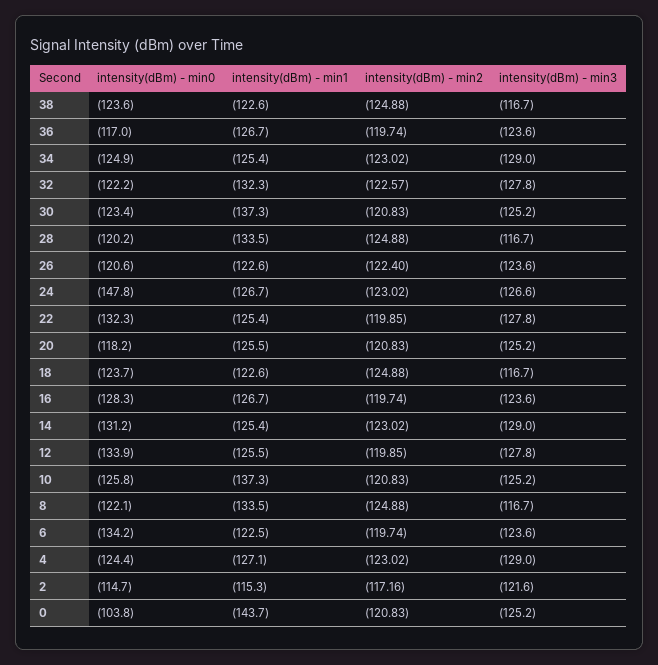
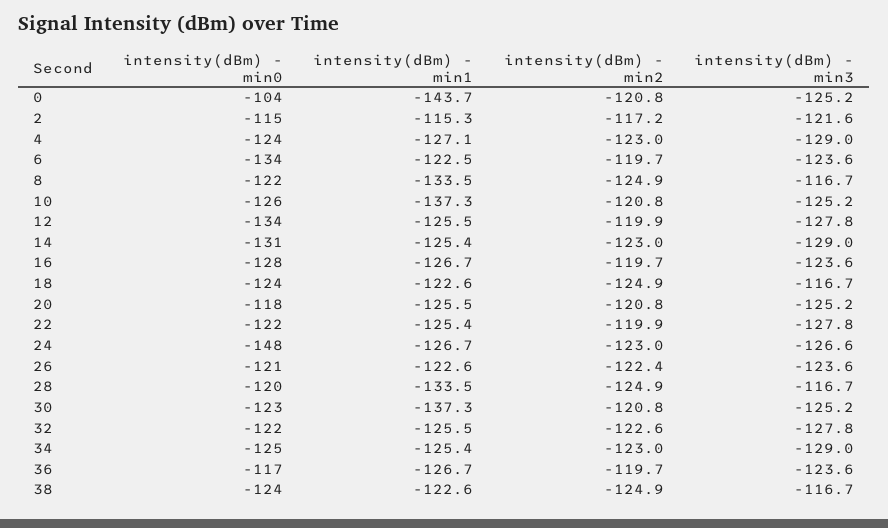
  {
    "intensity(dBm) - min0": {
      "38": -123.6,
      "36": -117,
      "34": -124.9,
      "32": -122.2,
      "30": -123.4,
      "28": -120.2,
      "26": -120.6,
      "24": -147.8,
-     "22": -132.3,
+     "22": -122,
      "20": -118.2,
      "18": -123.7,
      "16": -128.3,
      "14": -131.2,
      "12": -133.9,
      "10": -125.8,
      "8": -122.1,
      "6": -134.2,
      "4": -124.4,
      "2": -114.7,
      "0": -103.8
    },
    "intensity(dBm) - min1": {
      "38": -122.6,
      "36": -126.7,
      "34": -125.4,
-     "32": -132.3,
+     "32": -125.5,
      "30": -137.3,
      "28": -133.5,
      "26": -122.6,
      "24": -126.7,
      "22": -125.4,
      "20": -125.5,
      "18": -122.6,
      "16": -126.7,
      "14": -125.4,
      "12": -125.5,
      "10": -137.3,
      "8": -133.5,
      "6": -122.5,
      "4": -127.1,
      "2": -115.3,
      "0": -143.7
    },
    "intensity(dBm) - min2": {
      "38": -124.88,
      "36": -119.74,
      "34": -123.02,
      "32": -122.57,
      "30": -120.83,
      "28": -124.88,
      "26": -122.4,
      "24": -123.02,
      "22": -119.85,
      "20": -120.83,
      "18": -124.88,
      "16": -119.74,
      "14": -123.02,
      "12": -119.85,
      "10": -120.83,
      "8": -124.88,
      "6": -119.74,
      "4": -123.02,
      "2": -117.16,
      "0": -120.83
    },
    "intensity(dBm) - min3": {
      "38": -116.7,
      "36": -123.6,
      "34": -129,
      "32": -127.8,
      "30": -125.2,
      "28": -116.7,
      "26": -123.6,
      "24": -126.6,
      "22": -127.8,
      "20": -125.2,
      "18": -116.7,
      "16": -123.6,
      "14": -129,
      "12": -127.8,
      "10": -125.2,
      "8": -116.7,
      "6": -123.6,
      "4": -129,
      "2": -121.6,
      "0": -125.2
    }
  }

